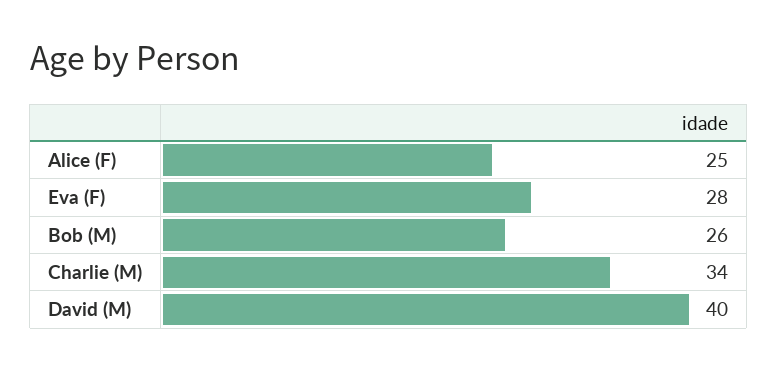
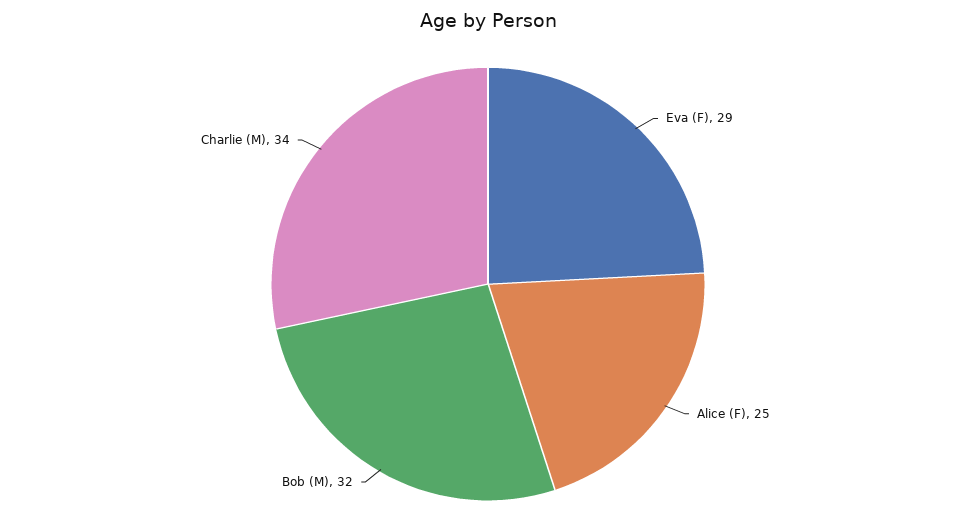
  {
    "Alice (F)": 25,
-   "Eva (F)": 28,
+   "Eva (F)": 29,
-   "Bob (M)": 26,
+   "Bob (M)": 32,
-   "Charlie (M)": 34,
+   "Charlie (M)": 34
-   "David (M)": 40
  }

